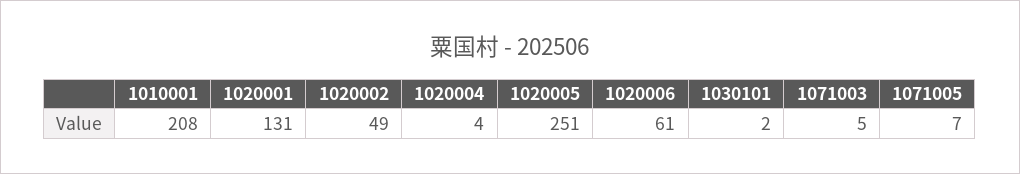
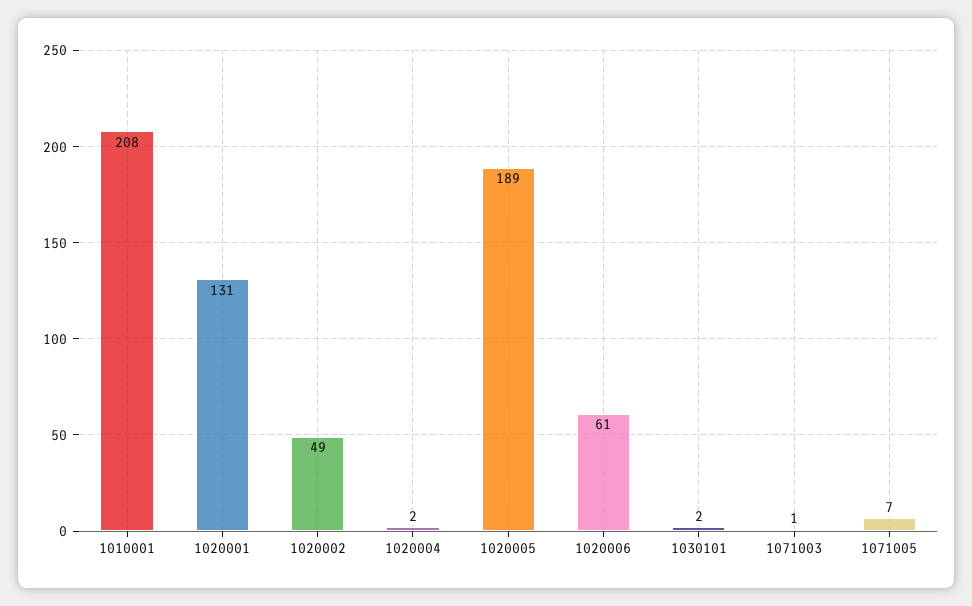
  {
    "1010001": 208,
    "1020001": 131,
    "1020002": 49,
-   "1020004": 4,
+   "1020004": 2,
-   "1020005": 251,
+   "1020005": 189,
    "1020006": 61,
    "1030101": 2,
-   "1071003": 5,
+   "1071003": 1,
    "1071005": 7
  }

